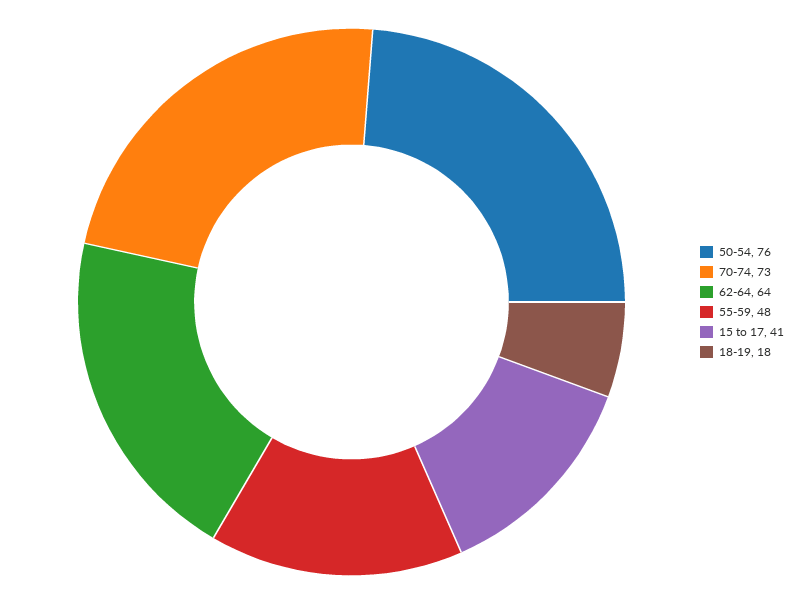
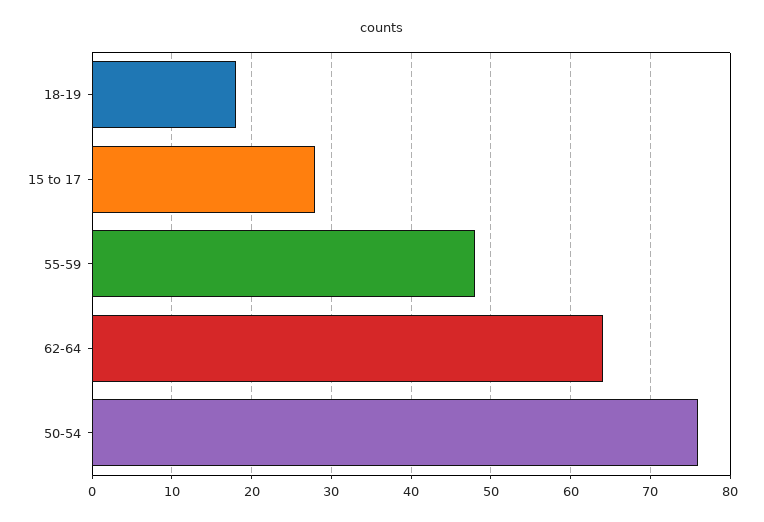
  {
    "50-54": 76,
-   "70-74": 73,
    "62-64": 64,
    "55-59": 48,
-   "15 to 17": 41,
+   "15 to 17": 28,
    "18-19": 18
  }

